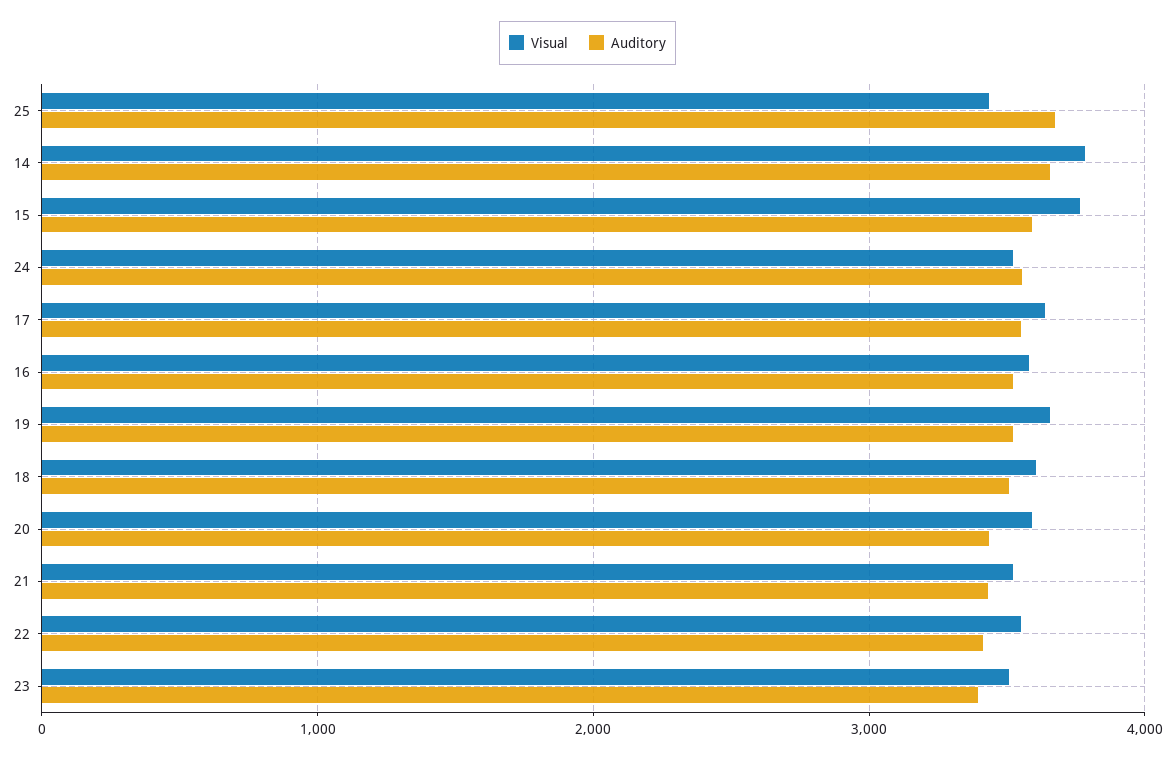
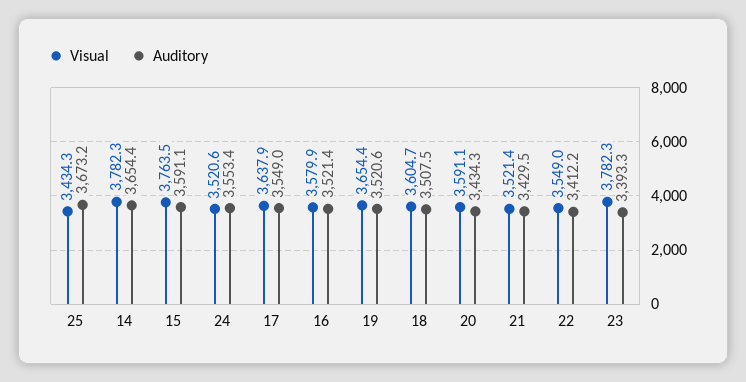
  {
    "Visual": {
      "25": 3434.3,
      "14": 3782.3,
      "15": 3763.5,
      "24": 3520.6,
      "17": 3637.9,
      "16": 3579.9,
      "19": 3654.4,
      "18": 3604.7,
      "20": 3591.1,
      "21": 3521.4,
      "22": 3549,
-     "23": 3500
+     "23": 3782.3
    },
    "Auditory": {
      "25": 3673.2,
      "14": 3654.4,
      "15": 3591.1,
      "24": 3553.4,
      "17": 3549,
      "16": 3521.4,
      "19": 3520.6,
      "18": 3507.5,
      "20": 3434.3,
      "21": 3429.5,
      "22": 3412.2,
      "23": 3393.3
    }
  }

